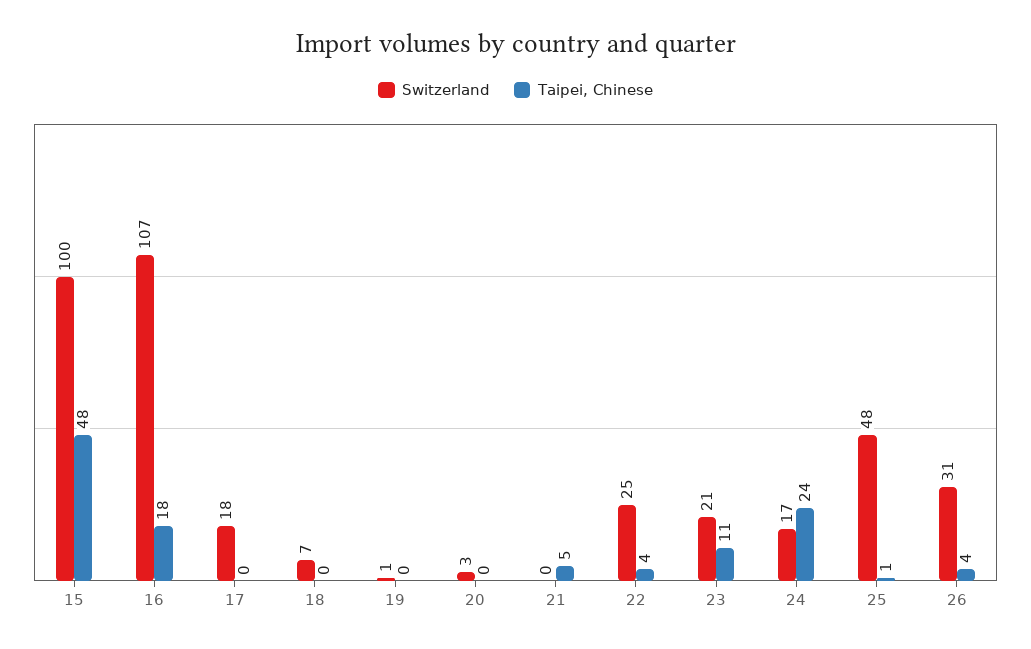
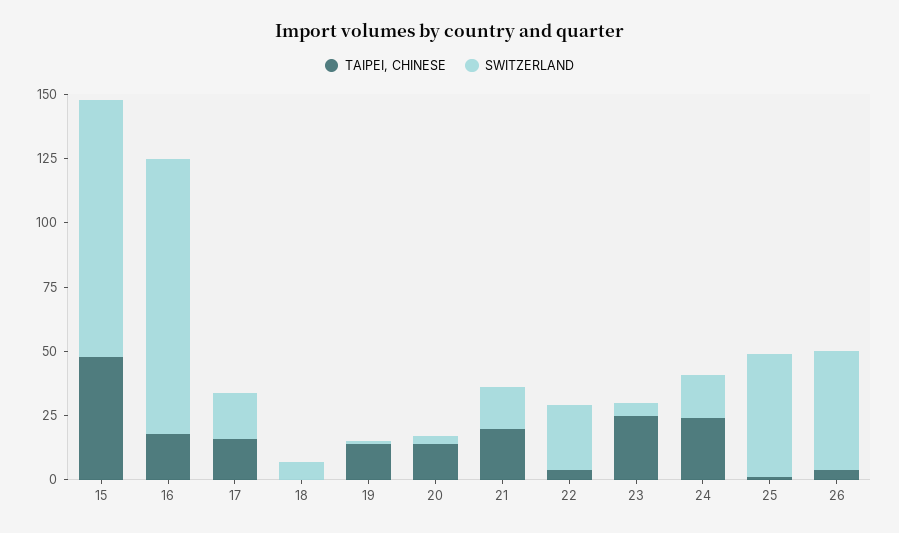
  {
    "Switzerland": {
      "15": 100,
      "16": 107,
      "17": 18,
      "18": 7,
      "19": 1,
      "20": 3,
-     "21": 0,
+     "21": 15,
      "22": 25,
-     "23": 21,
+     "23": 5,
      "24": 17,
      "25": 48,
-     "26": 31
+     "26": 45
    },
    "Taipei, Chinese": {
      "15": 48,
      "16": 18,
-     "17": 0,
+     "17": 15,
      "18": 0,
-     "19": 0,
+     "19": 15,
-     "20": 0,
+     "20": 15,
-     "21": 5,
+     "21": 20,
      "22": 4,
-     "23": 11,
+     "23": 25,
      "24": 24,
      "25": 1,
      "26": 4
    }
  }

